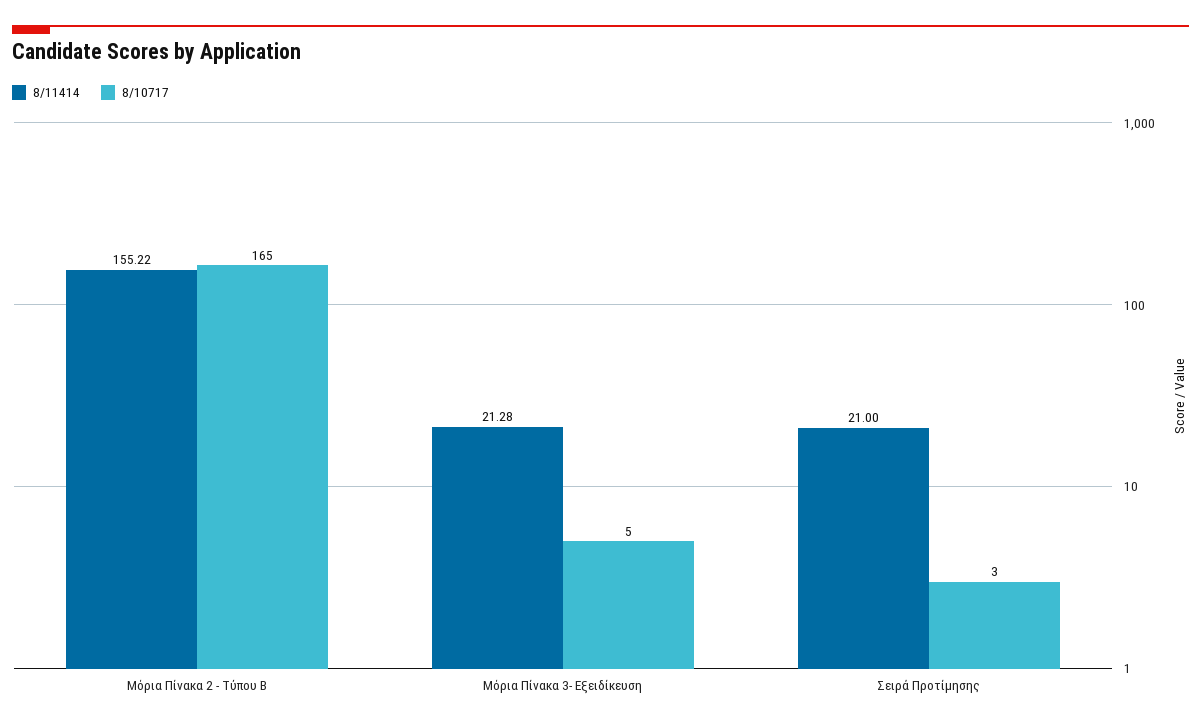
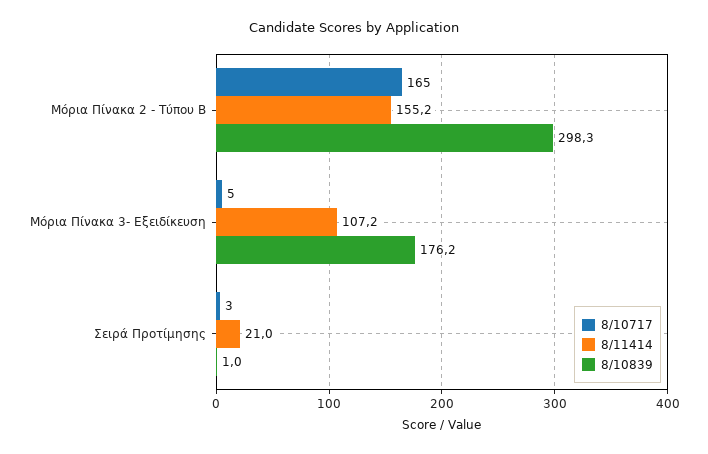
  {
    "8/11414": {
      "Μόρια Πίνακα 2 - Τύπου Β": 155.22,
-     "Μόρια Πίνακα 3- Εξειδίκευση": 21.28,
+     "Μόρια Πίνακα 3- Εξειδίκευση": 107.2,
      "Σειρά Προτίμησης": 21
    },
    "8/10717": {
      "Μόρια Πίνακα 2 - Τύπου Β": 165,
      "Μόρια Πίνακα 3- Εξειδίκευση": 5,
      "Σειρά Προτίμησης": 3
-   }
+   },
+   "8/10839": {
+     "Μόρια Πίνακα 2 - Τύπου Β": 298.3,
+     "Μόρια Πίνακα 3- Εξειδίκευση": 176.2,
+     "Σειρά Προτίμησης": 1
+   }
  }

